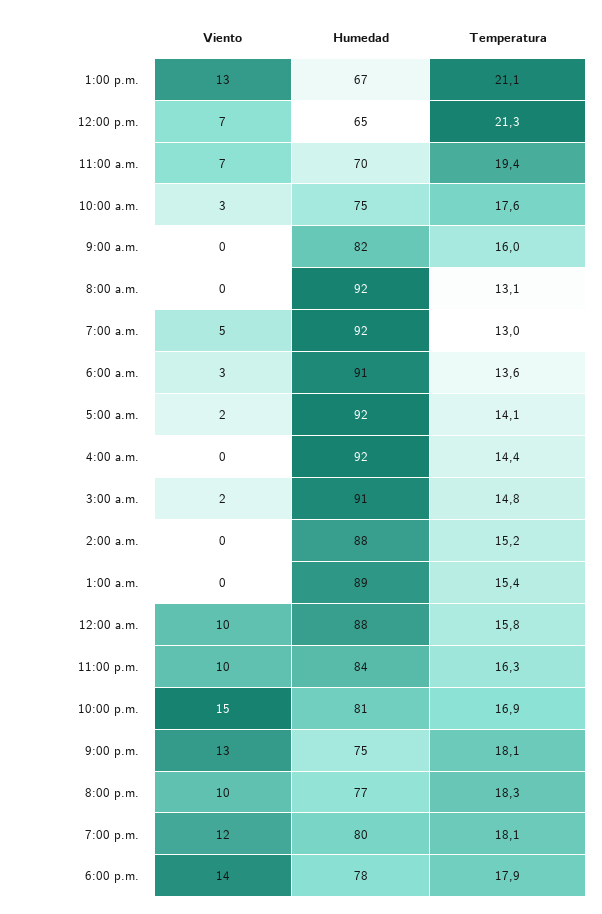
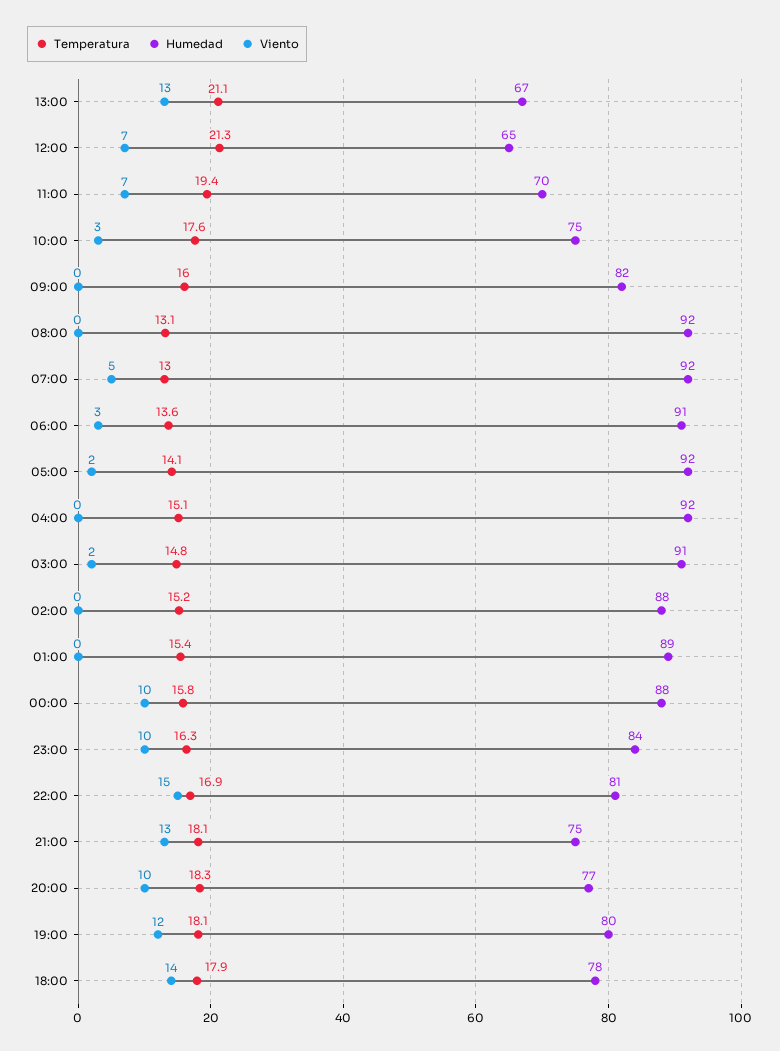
  {
    "Viento": {
      "1:00 p.m.": 13,
      "12:00 p.m.": 7,
      "11:00 a.m.": 7,
      "10:00 a.m.": 3,
      "9:00 a.m.": 0,
      "8:00 a.m.": 0,
      "7:00 a.m.": 5,
      "6:00 a.m.": 3,
      "5:00 a.m.": 2,
      "4:00 a.m.": 0,
      "3:00 a.m.": 2,
      "2:00 a.m.": 0,
      "1:00 a.m.": 0,
      "12:00 a.m.": 10,
      "11:00 p.m.": 10,
      "10:00 p.m.": 15,
      "9:00 p.m.": 13,
      "8:00 p.m.": 10,
      "7:00 p.m.": 12,
      "6:00 p.m.": 14
    },
    "Humedad": {
      "1:00 p.m.": 67,
      "12:00 p.m.": 65,
      "11:00 a.m.": 70,
      "10:00 a.m.": 75,
      "9:00 a.m.": 82,
      "8:00 a.m.": 92,
      "7:00 a.m.": 92,
      "6:00 a.m.": 91,
      "5:00 a.m.": 92,
      "4:00 a.m.": 92,
      "3:00 a.m.": 91,
      "2:00 a.m.": 88,
      "1:00 a.m.": 89,
      "12:00 a.m.": 88,
      "11:00 p.m.": 84,
      "10:00 p.m.": 81,
      "9:00 p.m.": 75,
      "8:00 p.m.": 77,
      "7:00 p.m.": 80,
      "6:00 p.m.": 78
    },
    "Temperatura": {
      "1:00 p.m.": 21.1,
      "12:00 p.m.": 21.3,
      "11:00 a.m.": 19.4,
      "10:00 a.m.": 17.6,
      "9:00 a.m.": 16,
      "8:00 a.m.": 13.1,
      "7:00 a.m.": 13,
      "6:00 a.m.": 13.6,
      "5:00 a.m.": 14.1,
-     "4:00 a.m.": 14.4,
+     "4:00 a.m.": 15.1,
      "3:00 a.m.": 14.8,
      "2:00 a.m.": 15.2,
      "1:00 a.m.": 15.4,
      "12:00 a.m.": 15.8,
      "11:00 p.m.": 16.3,
      "10:00 p.m.": 16.9,
      "9:00 p.m.": 18.1,
      "8:00 p.m.": 18.3,
      "7:00 p.m.": 18.1,
      "6:00 p.m.": 17.9
    }
  }

